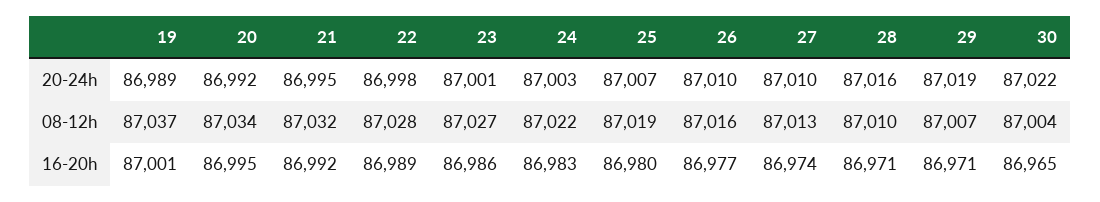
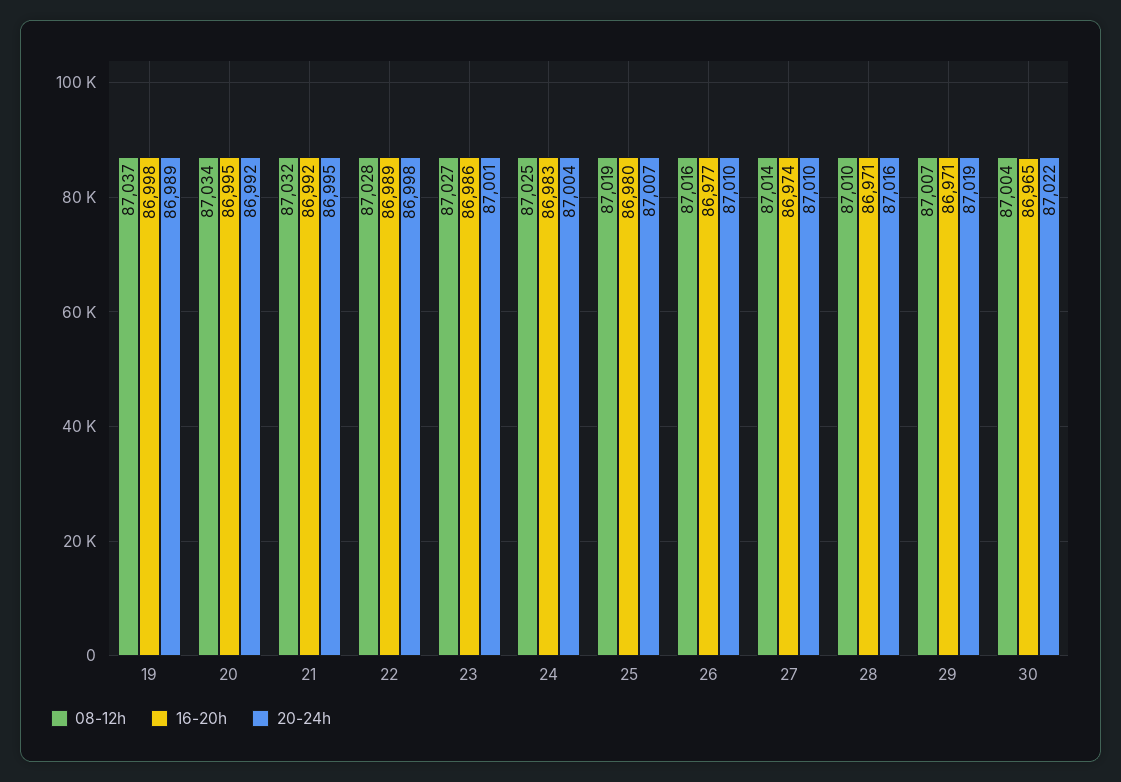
  {
    "20-24h": {
      "19": 86989,
      "20": 86992,
      "21": 86995,
      "22": 86998,
      "23": 87001,
-     "24": 87003,
+     "24": 87004,
      "25": 87007,
      "26": 87010,
      "27": 87010,
      "28": 87016,
      "29": 87019,
      "30": 87022
    },
    "08-12h": {
      "19": 87037,
      "20": 87034,
      "21": 87032,
      "22": 87028,
      "23": 87027,
-     "24": 87022,
+     "24": 87025,
      "25": 87019,
      "26": 87016,
-     "27": 87013,
+     "27": 87014,
      "28": 87010,
      "29": 87007,
      "30": 87004
    },
    "16-20h": {
-     "19": 87001,
+     "19": 86998,
      "20": 86995,
      "21": 86992,
      "22": 86989,
      "23": 86986,
      "24": 86983,
      "25": 86980,
      "26": 86977,
      "27": 86974,
      "28": 86971,
      "29": 86971,
      "30": 86965
    }
  }

